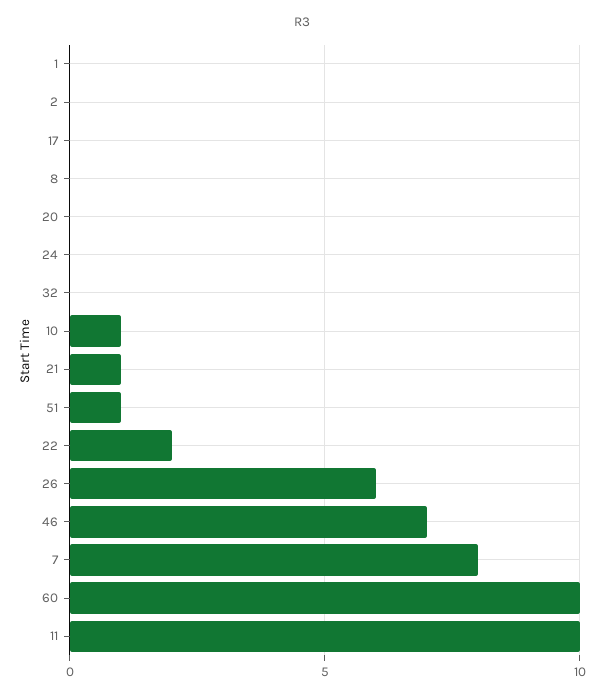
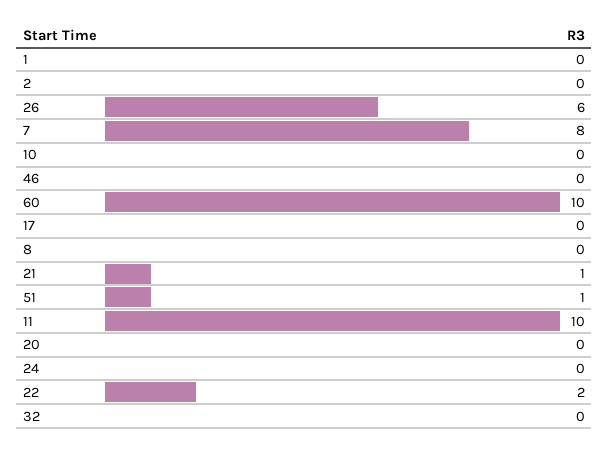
  {
    "1": 0,
    "2": 0,
    "17": 0,
    "8": 0,
    "20": 0,
    "24": 0,
    "32": 0,
-   "10": 1,
+   "10": 0,
    "21": 1,
    "51": 1,
    "22": 2,
    "26": 6,
-   "46": 7,
+   "46": 0,
    "7": 8,
    "60": 10,
    "11": 10
  }

